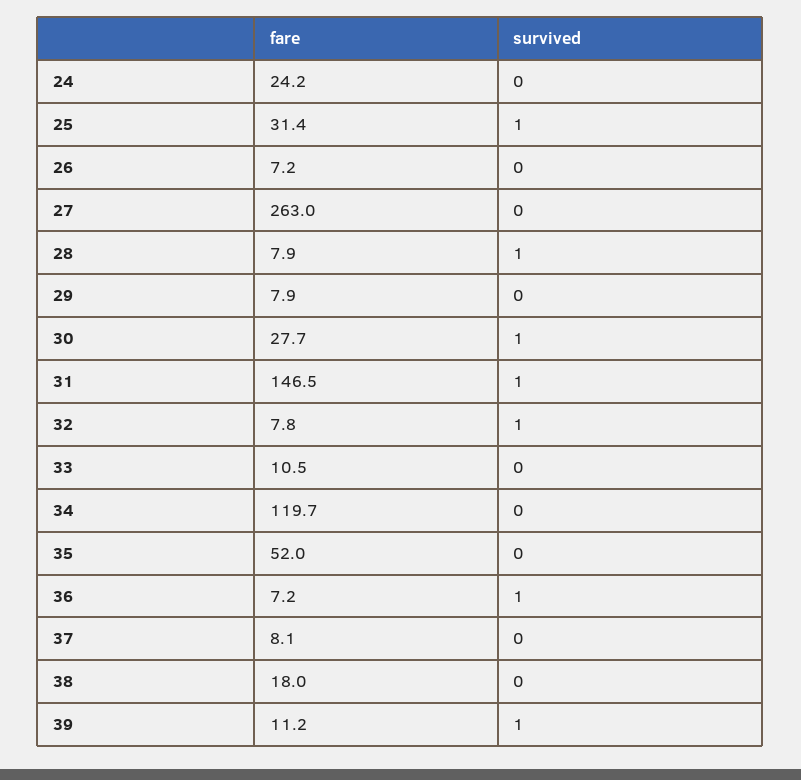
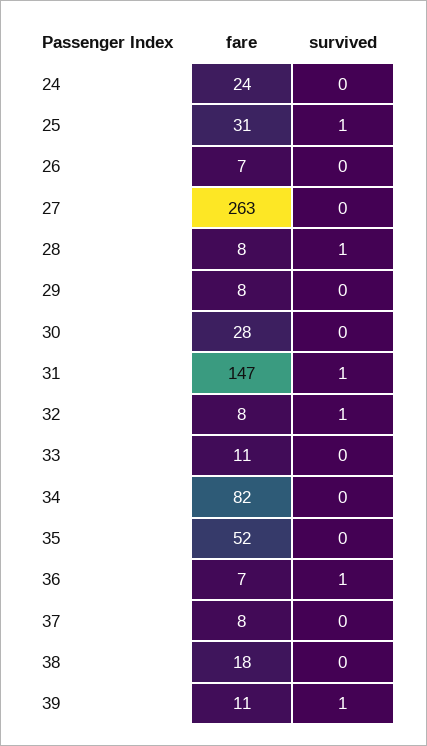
  {
    "fare": {
      "24": 24.2,
      "25": 31.4,
      "26": 7.2,
      "27": 263,
      "28": 7.9,
      "29": 7.9,
      "30": 27.7,
      "31": 146.5,
      "32": 7.8,
      "33": 10.5,
-     "34": 119.7,
+     "34": 82,
      "35": 52,
      "36": 7.2,
      "37": 8.1,
      "38": 18,
      "39": 11.2
    },
    "survived": {
      "24": 0,
      "25": 1,
      "26": 0,
      "27": 0,
      "28": 1,
      "29": 0,
-     "30": 1,
+     "30": 0,
      "31": 1,
      "32": 1,
      "33": 0,
      "34": 0,
      "35": 0,
      "36": 1,
      "37": 0,
      "38": 0,
      "39": 1
    }
  }

